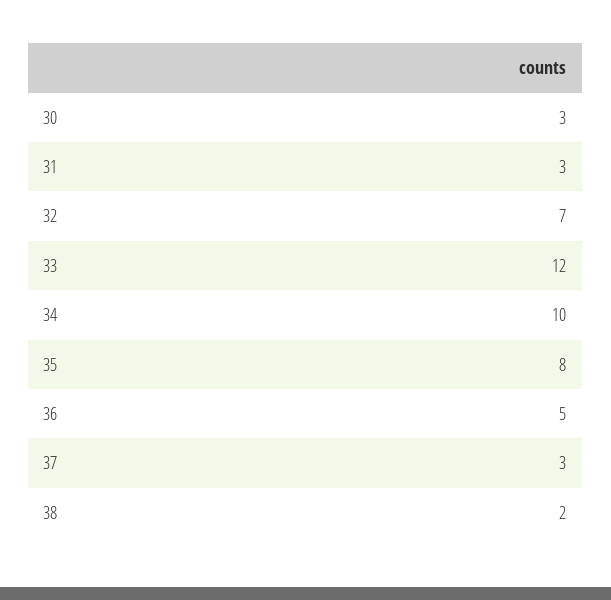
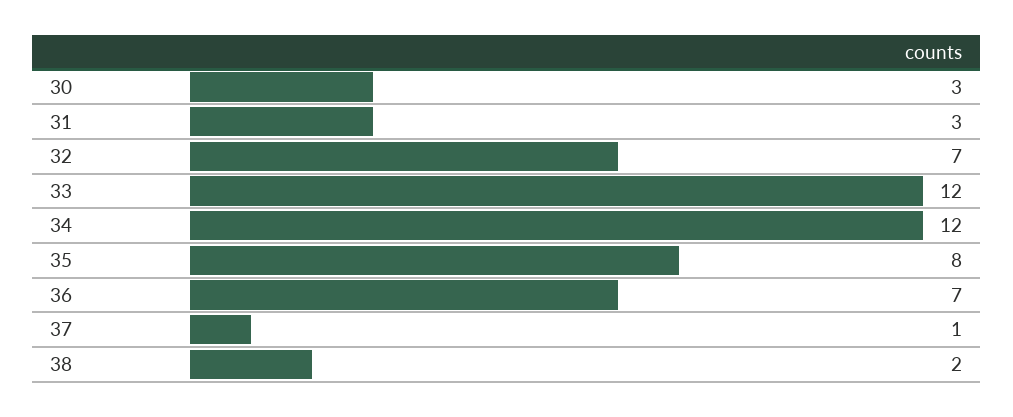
  {
    "30": 3,
    "31": 3,
    "32": 7,
    "33": 12,
-   "34": 10,
+   "34": 12,
    "35": 8,
-   "36": 5,
+   "36": 7,
-   "37": 3,
+   "37": 1,
    "38": 2
  }

